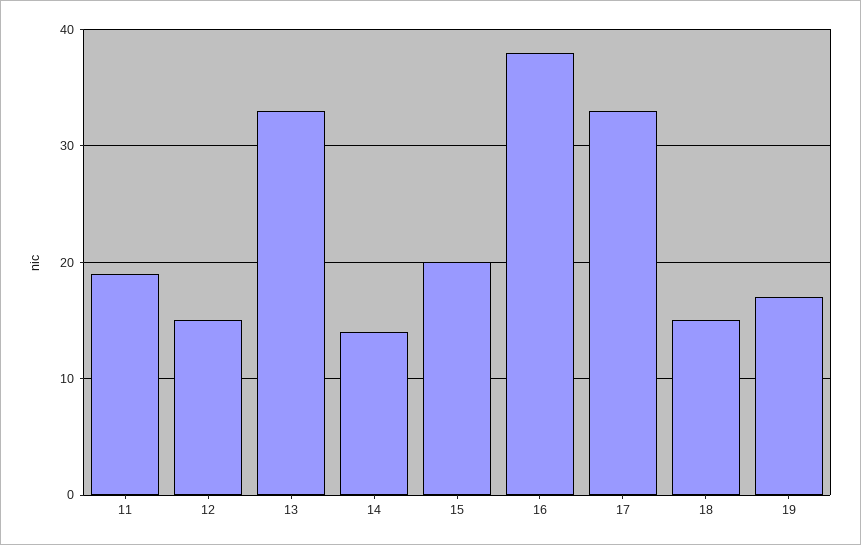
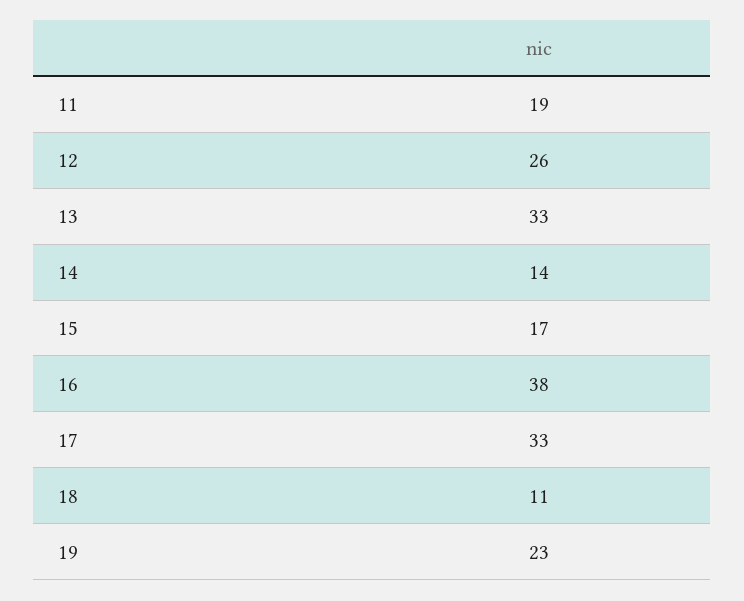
  {
    "11": 19,
-   "12": 15,
+   "12": 26,
    "13": 33,
    "14": 14,
-   "15": 20,
+   "15": 17,
    "16": 38,
    "17": 33,
-   "18": 15,
+   "18": 11,
-   "19": 17
+   "19": 23
  }

